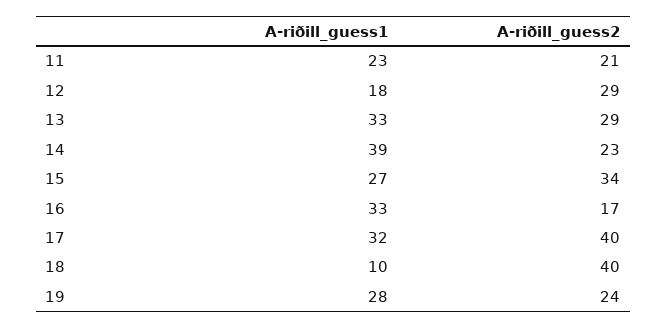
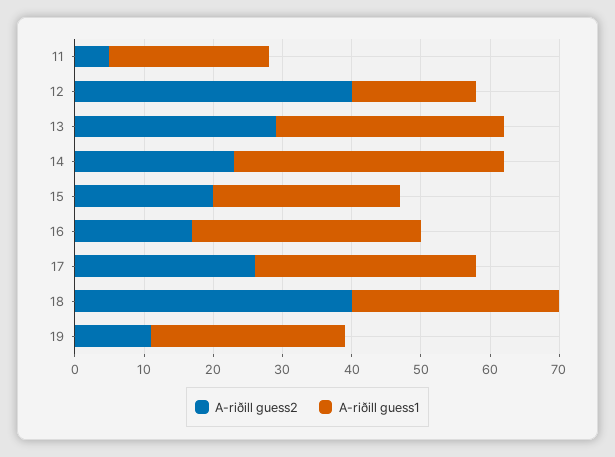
  {
    "A-riðill_guess1": {
      "11": 23,
      "12": 18,
      "13": 33,
      "14": 39,
      "15": 27,
      "16": 33,
      "17": 32,
-     "18": 10,
+     "18": 30,
      "19": 28
    },
    "A-riðill_guess2": {
-     "11": 21,
+     "11": 5,
-     "12": 29,
+     "12": 40,
      "13": 29,
      "14": 23,
-     "15": 34,
+     "15": 20,
      "16": 17,
-     "17": 40,
+     "17": 25,
      "18": 40,
-     "19": 24
+     "19": 10
    }
  }

